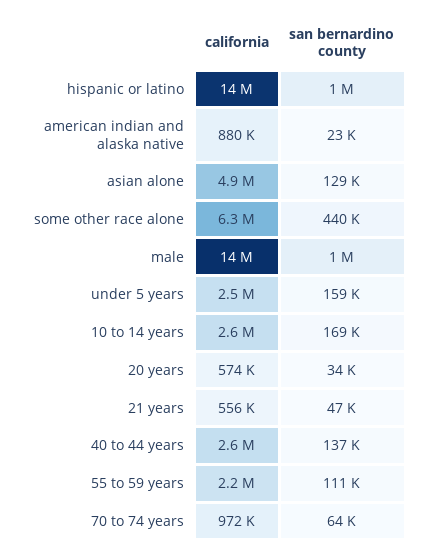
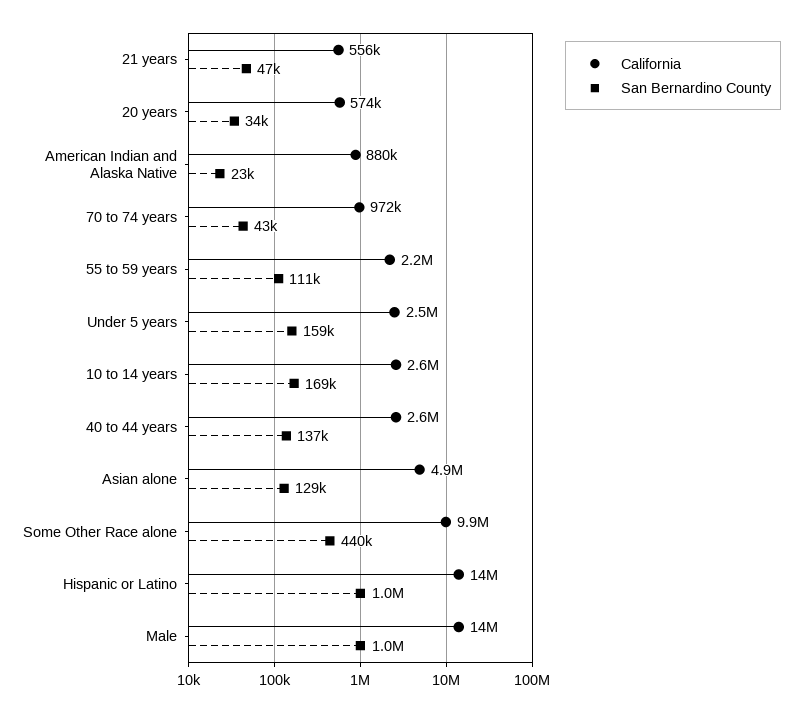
  {
    "california": {
      "hispanic or latino": 14000000,
      "american indian and alaska native": 880000,
      "asian alone": 4900000,
-     "some other race alone": 6300000,
+     "some other race alone": 9900000,
      "male": 14000000,
      "under 5 years": 2500000,
      "10 to 14 years": 2600000,
      "20 years": 574000,
      "21 years": 556000,
      "40 to 44 years": 2600000,
      "55 to 59 years": 2200000,
      "70 to 74 years": 972000
    },
    "san bernardino county": {
      "hispanic or latino": 1000000,
      "american indian and alaska native": 23000,
      "asian alone": 129000,
      "some other race alone": 440000,
      "male": 1000000,
      "under 5 years": 159000,
      "10 to 14 years": 169000,
      "20 years": 34000,
      "21 years": 47000,
      "40 to 44 years": 137000,
      "55 to 59 years": 111000,
-     "70 to 74 years": 64000
+     "70 to 74 years": 43000
    }
  }

